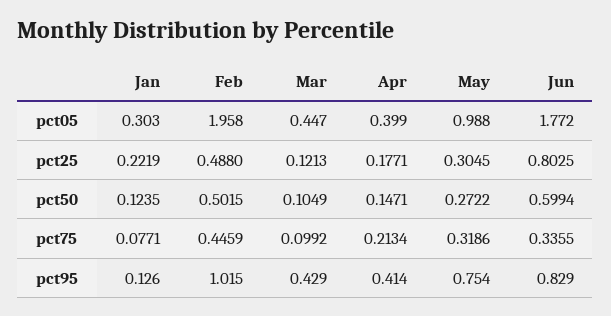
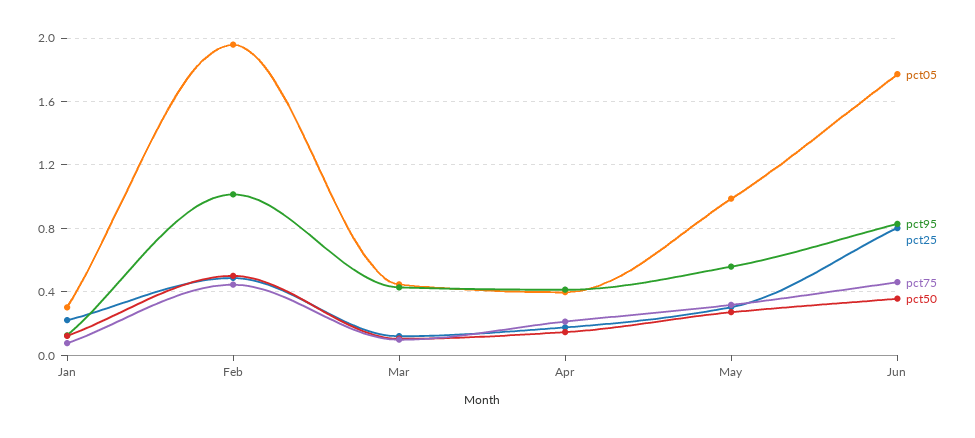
  {
    "pct05": {
      "Jan": 0.303,
      "Feb": 1.958,
      "Mar": 0.447,
      "Apr": 0.399,
      "May": 0.988,
      "Jun": 1.772
    },
    "pct25": {
      "Jan": 0.2219,
      "Feb": 0.488,
      "Mar": 0.1213,
      "Apr": 0.1771,
      "May": 0.3045,
      "Jun": 0.8025
    },
    "pct50": {
      "Jan": 0.1235,
      "Feb": 0.5015,
      "Mar": 0.1049,
      "Apr": 0.1471,
      "May": 0.2722,
-     "Jun": 0.5994
+     "Jun": 0.35
    },
    "pct75": {
      "Jan": 0.0771,
      "Feb": 0.4459,
      "Mar": 0.0992,
      "Apr": 0.2134,
      "May": 0.3186,
-     "Jun": 0.3355
+     "Jun": 0.45
    },
    "pct95": {
      "Jan": 0.126,
      "Feb": 1.015,
      "Mar": 0.429,
      "Apr": 0.414,
-     "May": 0.754,
+     "May": 0.55,
      "Jun": 0.829
    }
  }

